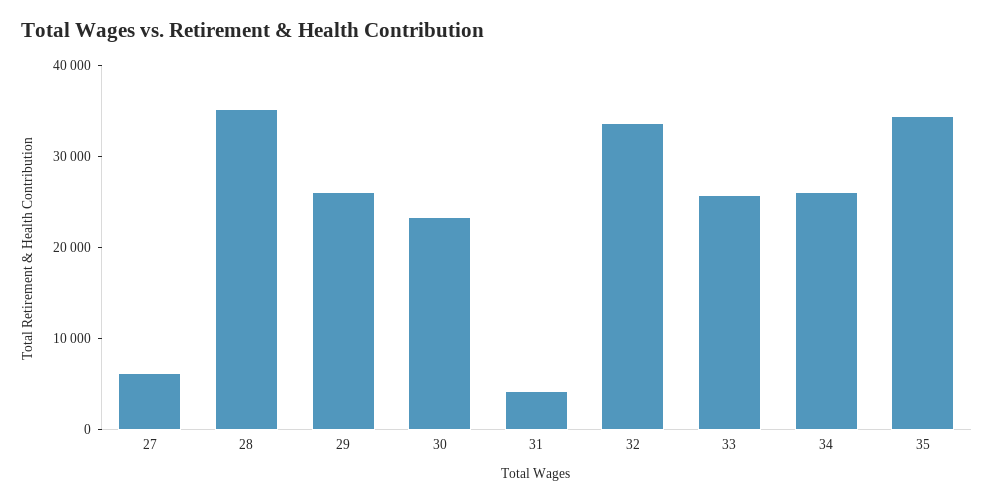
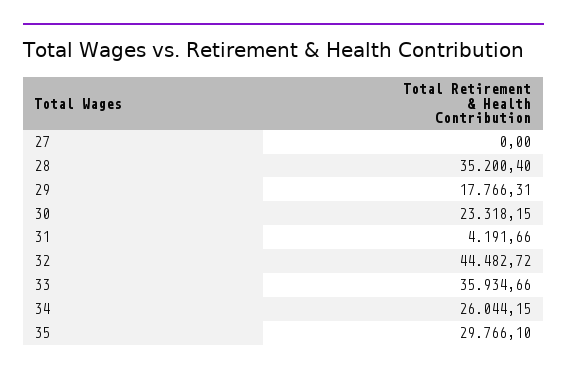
  {
-   "27": 6000,
+   "27": 0,
    "28": 35200.4,
-   "29": 26000,
+   "29": 17766.31,
    "30": 23318.15,
    "31": 4191.66,
-   "32": 34000,
+   "32": 44482.72,
-   "33": 26000,
+   "33": 35934.66,
    "34": 26044.15,
-   "35": 34000
+   "35": 29766.1
  }

